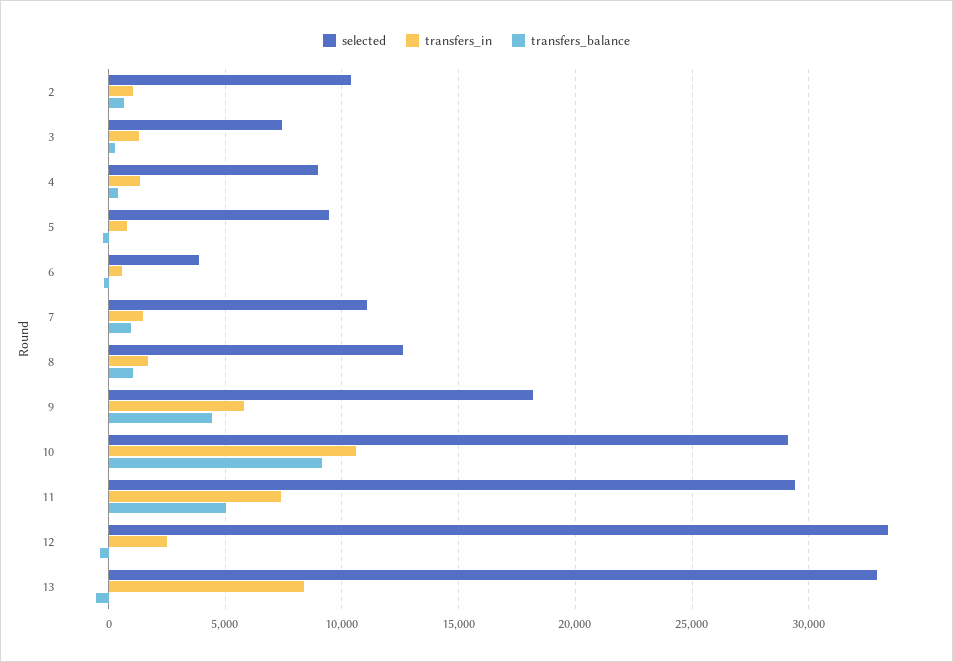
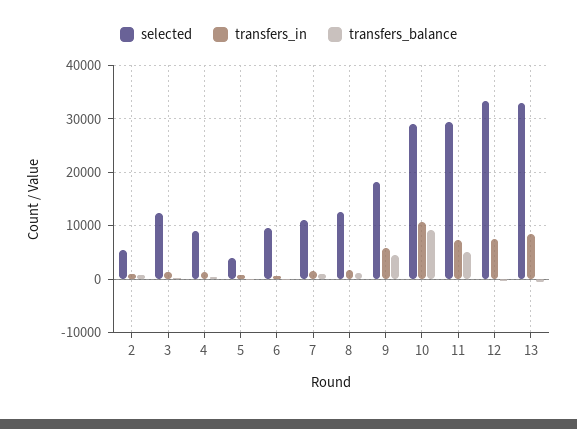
  {
    "selected": {
-     "2": 10500,
+     "2": 6000,
-     "3": 7500,
+     "3": 12000,
      "4": 9000,
-     "5": 9500,
+     "5": 4000,
-     "6": 4000,
+     "6": 10000,
      "7": 11000,
      "8": 12500,
      "9": 18000,
      "10": 29000,
      "11": 29500,
      "12": 33500,
      "13": 33000
    },
    "transfers_in": {
      "2": 1000,
      "3": 1500,
      "4": 1500,
      "5": 1000,
      "6": 500,
      "7": 1500,
      "8": 1500,
      "9": 6000,
      "10": 10500,
      "11": 7500,
-     "12": 2500,
+     "12": 8000,
      "13": 8500
    },
    "transfers_balance": {
      "2": 500,
      "3": 500,
      "4": 500,
      "5": 0,
      "6": 0,
      "7": 1000,
      "8": 1000,
      "9": 4500,
      "10": 9000,
      "11": 5000,
      "12": -500,
      "13": -500
    }
  }

